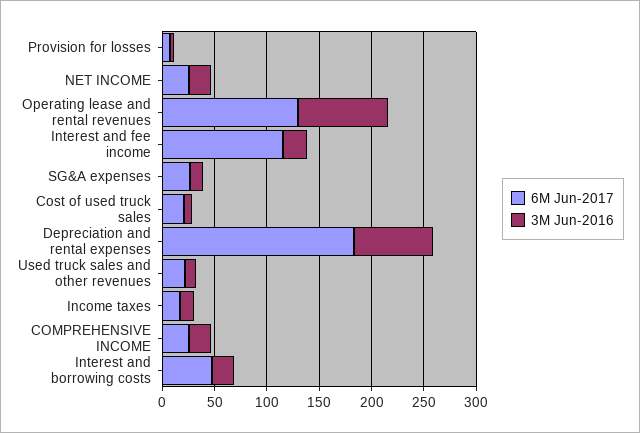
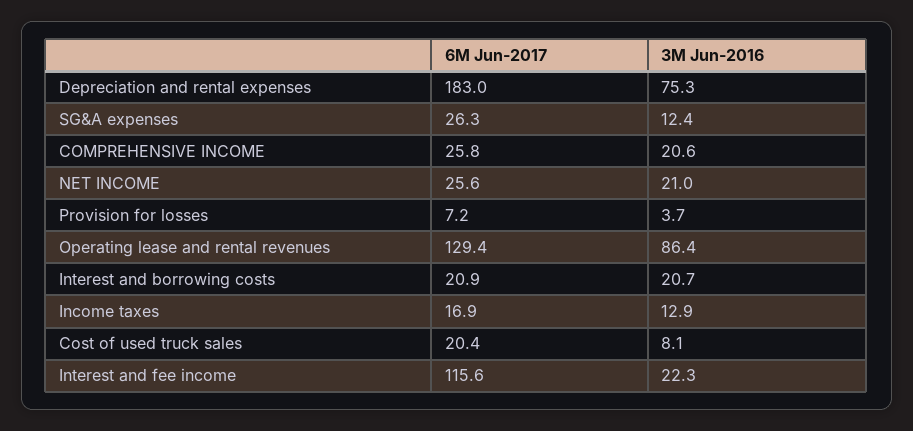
  {
    "6M Jun-2017": {
      "Provision for losses": 7.2,
      "NET INCOME": 25.6,
      "Operating lease and rental revenues": 129.4,
      "Interest and fee income": 115.6,
      "SG&A expenses": 26.3,
      "Cost of used truck sales": 20.4,
      "Depreciation and rental expenses": 183,
-     "Used truck sales and other revenues": 20,
      "Income taxes": 16.9,
      "COMPREHENSIVE INCOME": 25.8,
-     "Interest and borrowing costs": 50
+     "Interest and borrowing costs": 20.9
    },
    "3M Jun-2016": {
      "Provision for losses": 3.7,
      "NET INCOME": 21,
      "Operating lease and rental revenues": 86.4,
      "Interest and fee income": 22.3,
      "SG&A expenses": 12.4,
      "Cost of used truck sales": 8.1,
      "Depreciation and rental expenses": 75.3,
-     "Used truck sales and other revenues": 10,
      "Income taxes": 12.9,
      "COMPREHENSIVE INCOME": 20.6,
      "Interest and borrowing costs": 20.7
    }
  }

